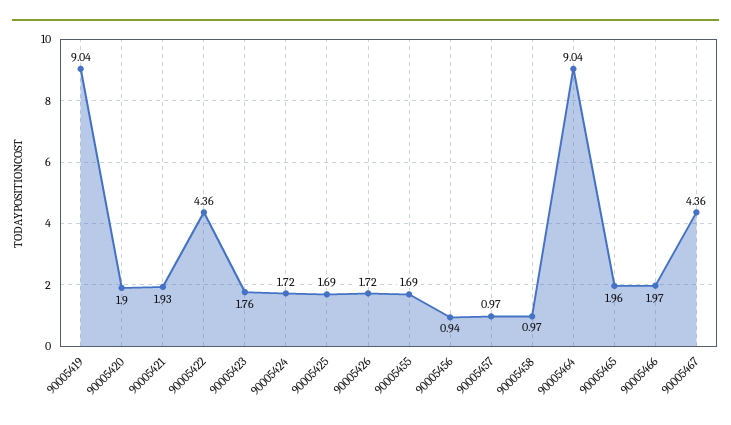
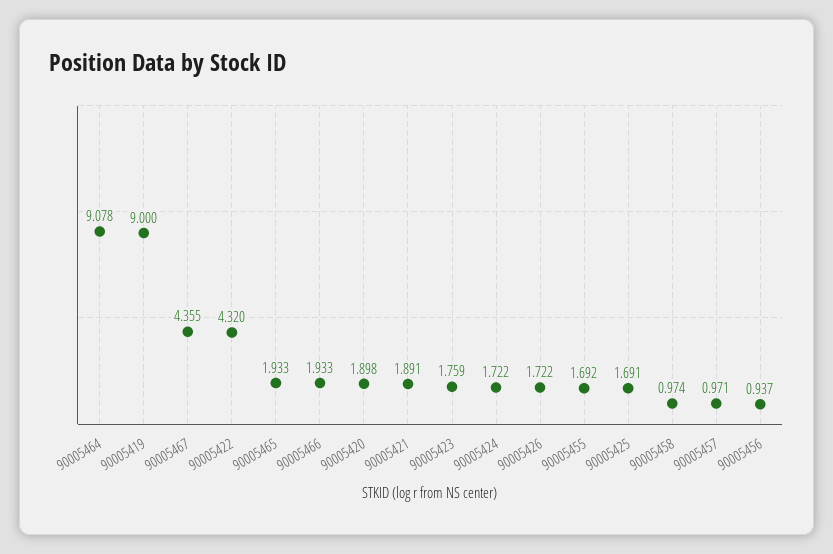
  {
-   "90005419": 9.04,
+   "90005419": 9,
    "90005420": 1.898,
-   "90005421": 1.93,
+   "90005421": 1.891,
-   "90005422": 4.36,
+   "90005422": 4.32,
    "90005423": 1.759,
    "90005424": 1.722,
    "90005425": 1.691,
    "90005426": 1.722,
    "90005455": 1.692,
    "90005456": 0.937,
    "90005457": 0.971,
    "90005458": 0.974,
-   "90005464": 9.04,
+   "90005464": 9.078,
-   "90005465": 1.96,
+   "90005465": 1.933,
-   "90005466": 1.97,
+   "90005466": 1.933,
    "90005467": 4.355
  }

